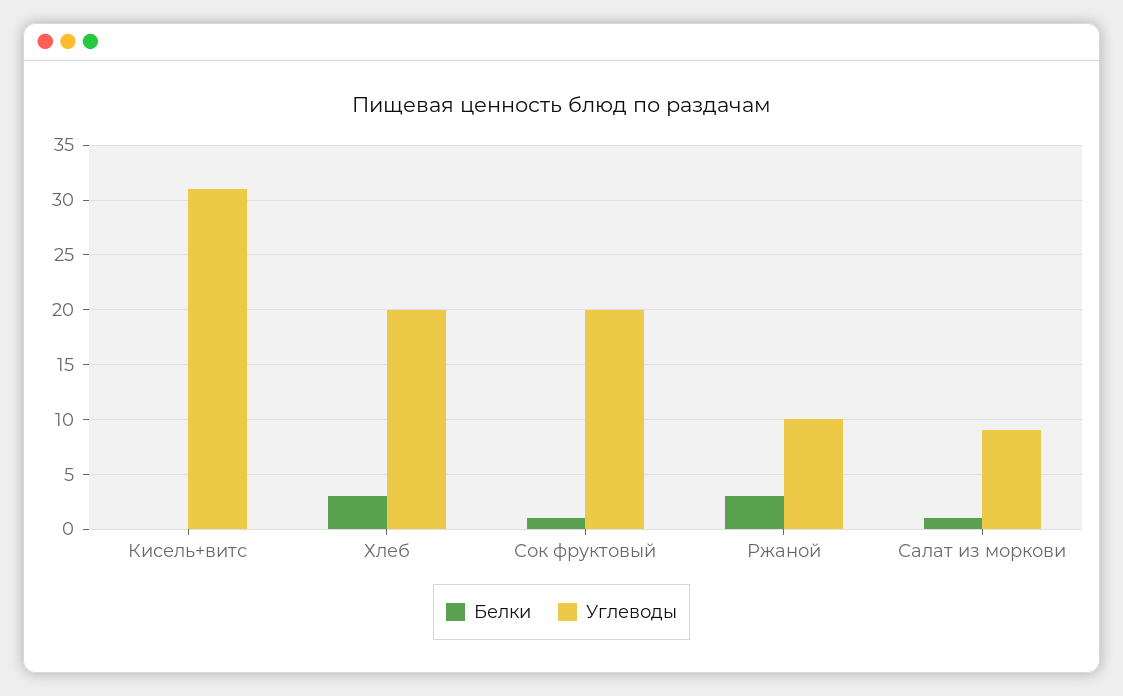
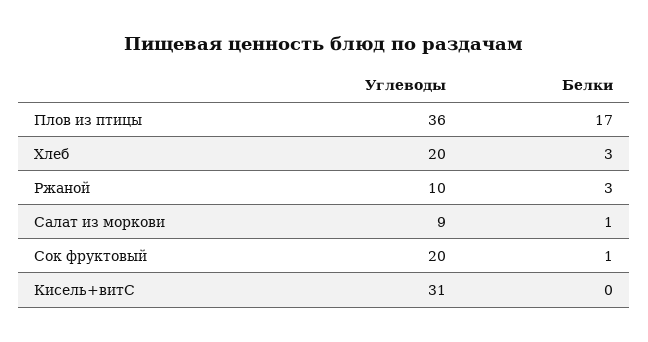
  {
    "Белки": {
      "Кисель+витс": 0,
      "Хлеб": 3,
      "Сок фруктовый": 1,
      "Ржаной": 3,
-     "Салат из моркови": 1
+     "Салат из моркови": 1,
+     "Плов из птицы": 17
    },
    "Углеводы": {
      "Кисель+витс": 31,
      "Хлеб": 20,
      "Сок фруктовый": 20,
      "Ржаной": 10,
-     "Салат из моркови": 9
+     "Салат из моркови": 9,
+     "Плов из птицы": 36
    }
  }

